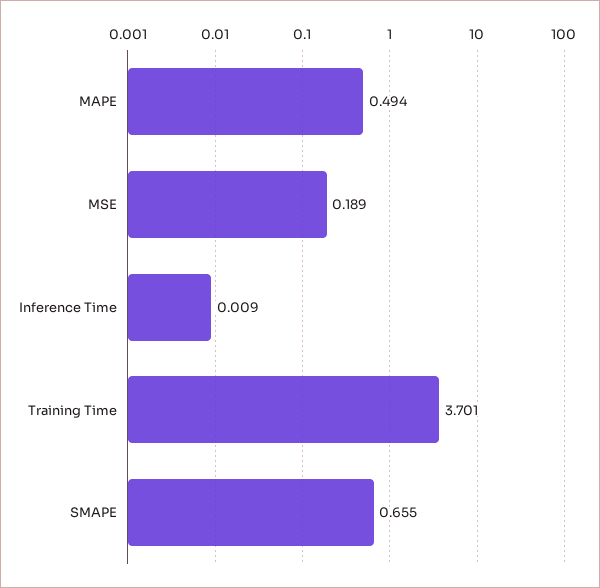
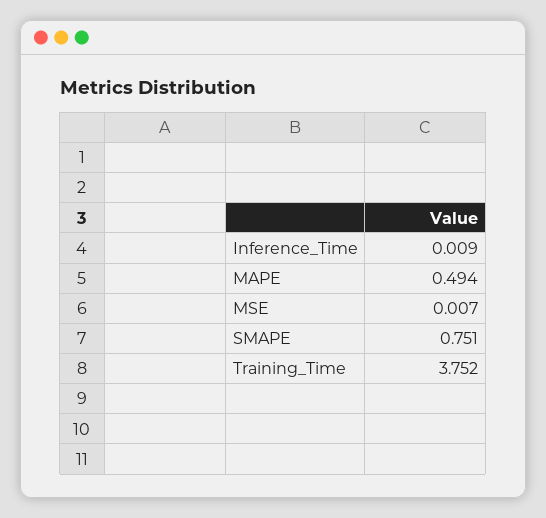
  {
    "MAPE": 0.494,
-   "MSE": 0.189,
+   "MSE": 0.007,
    "Inference Time": 0.009,
-   "Training Time": 3.701,
+   "Training Time": 3.752,
-   "SMAPE": 0.655
+   "SMAPE": 0.751
  }

